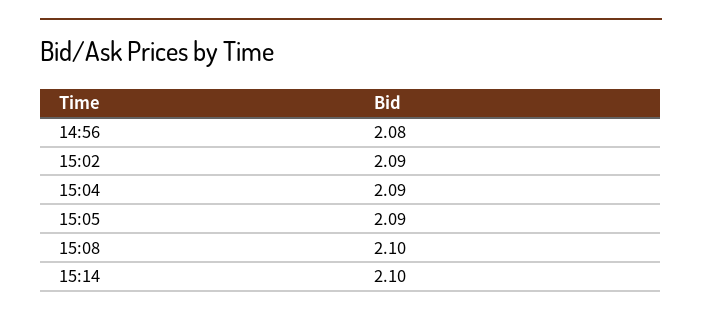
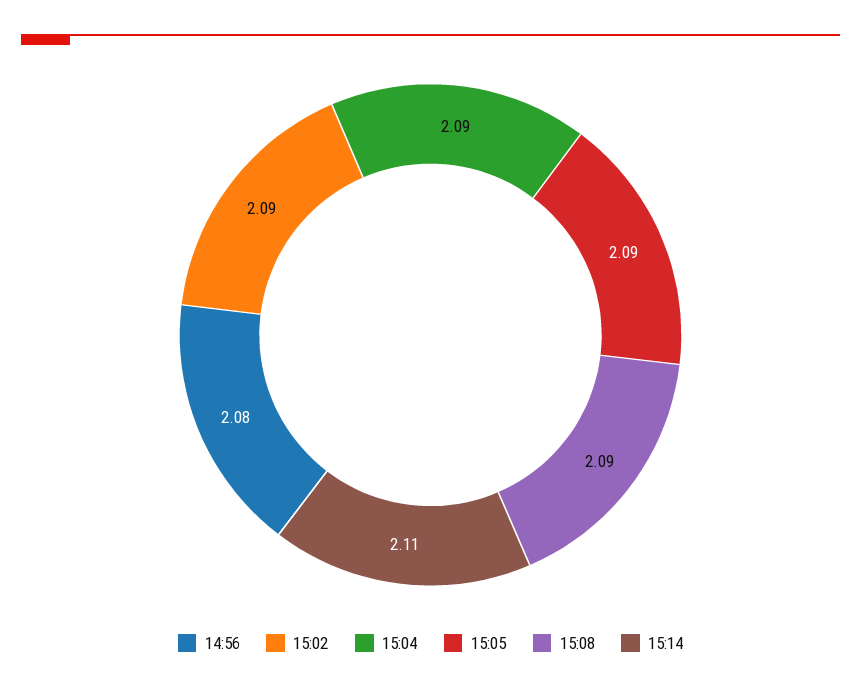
  {
    "14:56": 2.08,
    "15:02": 2.09,
    "15:04": 2.09,
    "15:05": 2.09,
-   "15:08": 2.1,
+   "15:08": 2.09,
-   "15:14": 2.1
+   "15:14": 2.11
  }

